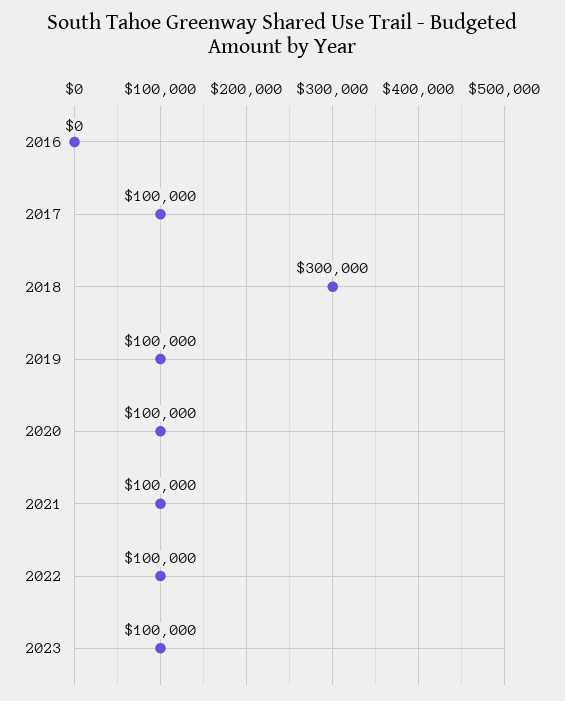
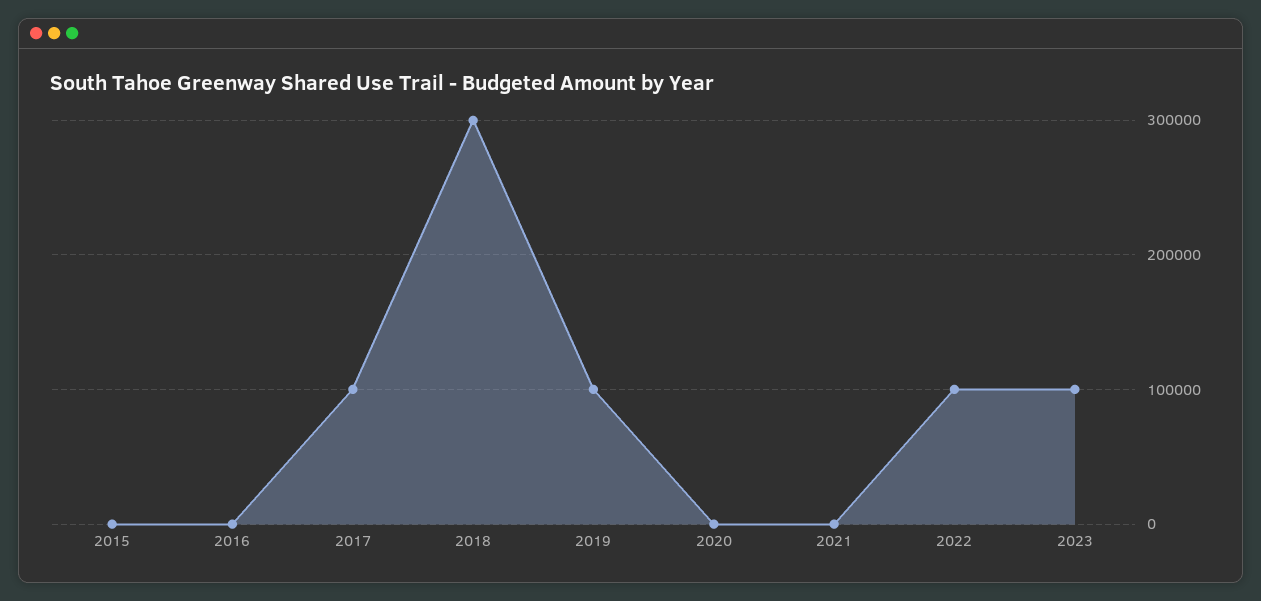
  {
    "2016": 0,
    "2017": 100000,
    "2018": 300000,
    "2019": 100000,
-   "2020": 100000,
+   "2020": 0,
-   "2021": 100000,
+   "2021": 0,
    "2022": 100000,
-   "2023": 100000
+   "2023": 100000,
+   "2015": 0
  }

